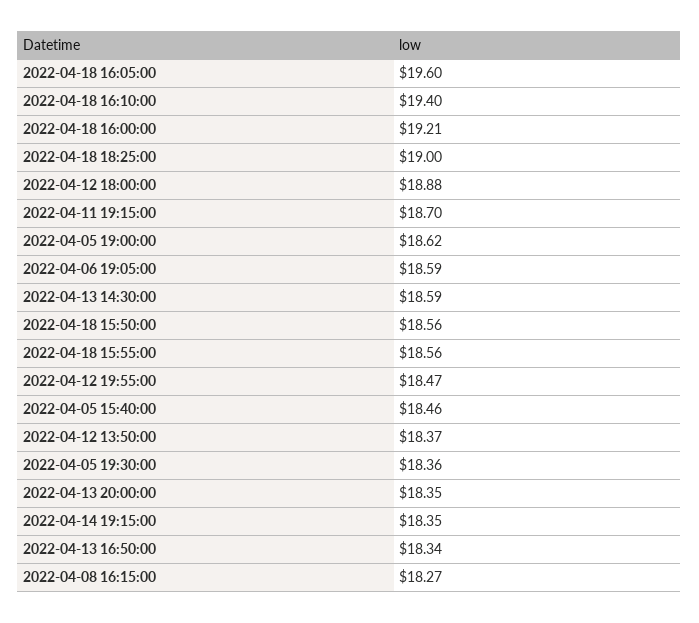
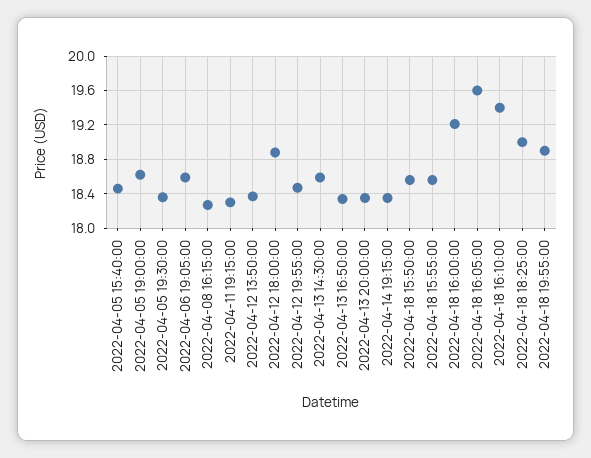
  {
    "2022-04-18 16:05:00": 19.6,
    "2022-04-18 16:10:00": 19.4,
    "2022-04-18 16:00:00": 19.21,
    "2022-04-18 18:25:00": 19,
    "2022-04-12 18:00:00": 18.88,
-   "2022-04-11 19:15:00": 18.7,
+   "2022-04-11 19:15:00": 18.3,
    "2022-04-05 19:00:00": 18.62,
    "2022-04-06 19:05:00": 18.59,
    "2022-04-13 14:30:00": 18.59,
    "2022-04-18 15:50:00": 18.56,
    "2022-04-18 15:55:00": 18.56,
    "2022-04-12 19:55:00": 18.47,
    "2022-04-05 15:40:00": 18.46,
    "2022-04-12 13:50:00": 18.37,
    "2022-04-05 19:30:00": 18.36,
    "2022-04-13 20:00:00": 18.35,
    "2022-04-14 19:15:00": 18.35,
    "2022-04-13 16:50:00": 18.34,
-   "2022-04-08 16:15:00": 18.27
+   "2022-04-08 16:15:00": 18.27,
+   "2022-04-18 19:55:00": 18.9
  }

